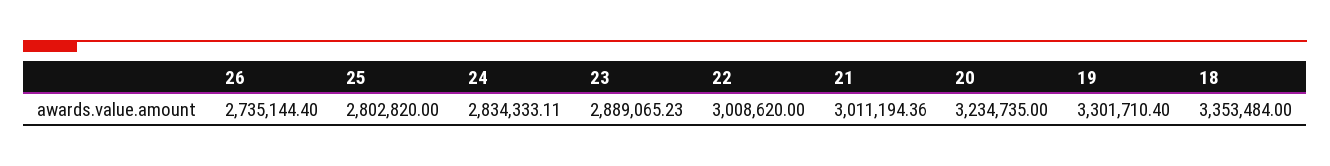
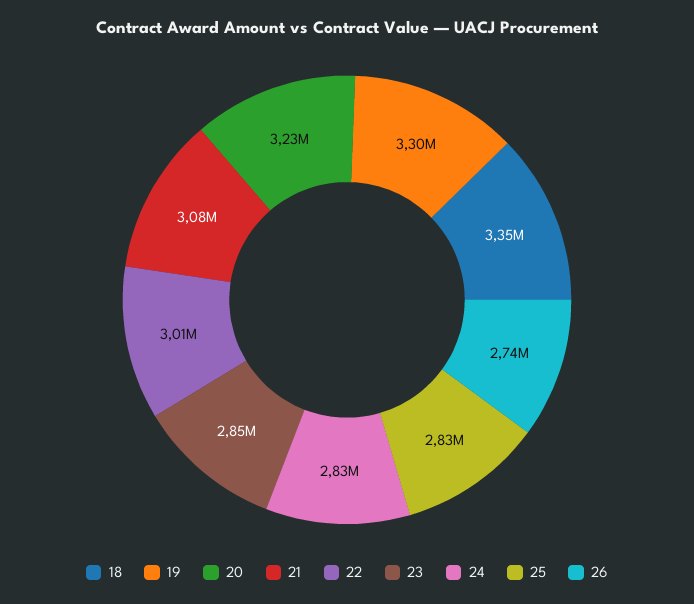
  {
    "26": 2735144.4,
-   "25": 2802820,
+   "25": 2830000,
    "24": 2834333.11,
-   "23": 2889065.23,
+   "23": 2850000,
    "22": 3008620,
-   "21": 3011194.36,
+   "21": 3080000,
    "20": 3234735,
    "19": 3301710.4,
    "18": 3353484
  }

